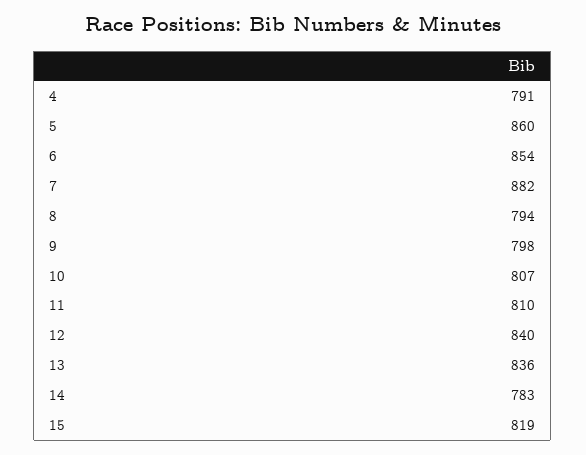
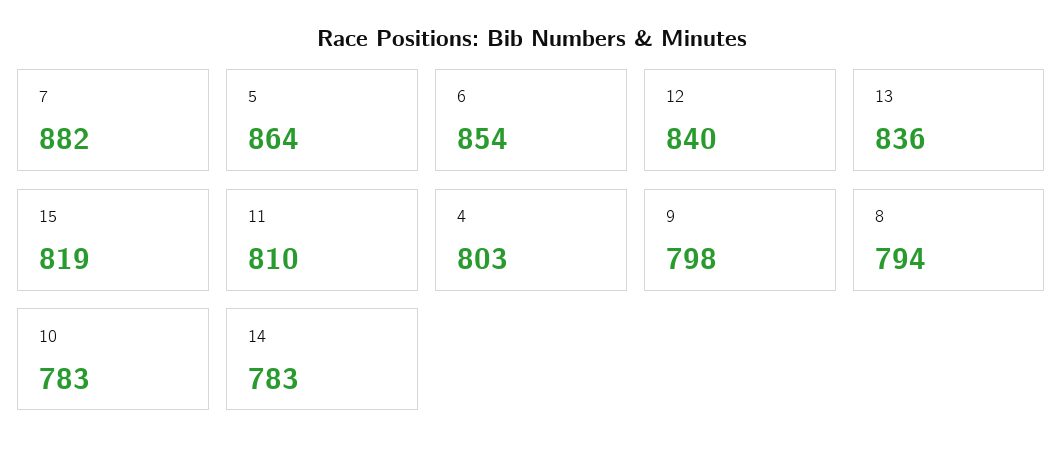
  {
-   "4": 791,
+   "4": 803,
-   "5": 860,
+   "5": 864,
    "6": 854,
    "7": 882,
    "8": 794,
    "9": 798,
-   "10": 807,
+   "10": 783,
    "11": 810,
    "12": 840,
    "13": 836,
    "14": 783,
    "15": 819
  }

